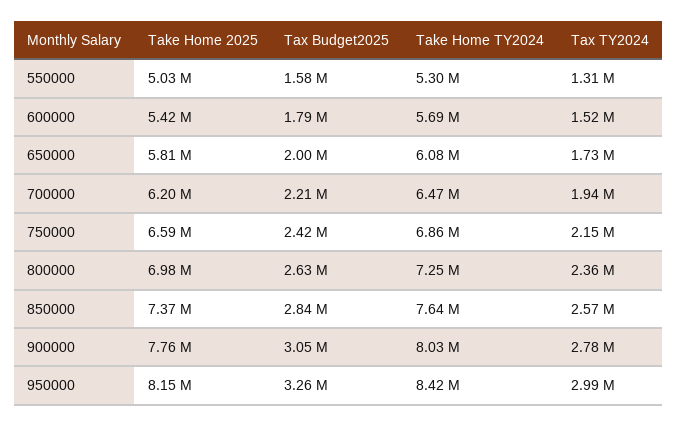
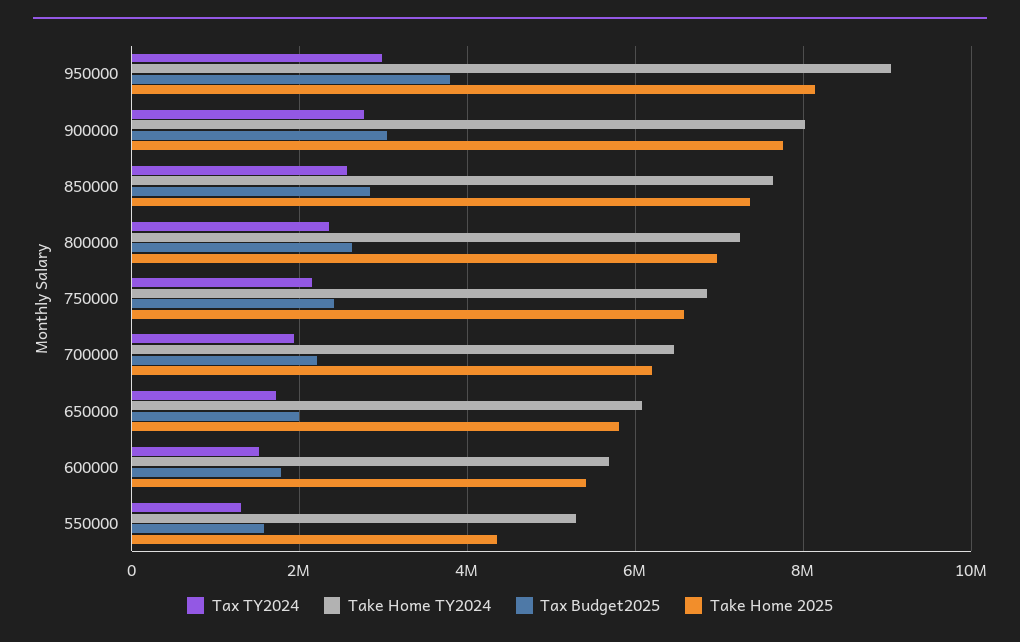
  {
    "Take Home 2025": {
-     "550000": 5030000,
+     "550000": 4400000,
      "600000": 5420000,
      "650000": 5810000,
      "700000": 6200000,
      "750000": 6590000,
      "800000": 6980000,
      "850000": 7370000,
      "900000": 7760000,
      "950000": 8150000
    },
    "Tax Budget2025": {
      "550000": 1580000,
      "600000": 1790000,
      "650000": 2000000,
      "700000": 2210000,
      "750000": 2420000,
      "800000": 2630000,
      "850000": 2840000,
      "900000": 3050000,
-     "950000": 3260000
+     "950000": 3800000
    },
    "Take Home TY2024": {
      "550000": 5300000,
      "600000": 5690000,
      "650000": 6080000,
      "700000": 6470000,
      "750000": 6860000,
      "800000": 7250000,
      "850000": 7640000,
      "900000": 8030000,
-     "950000": 8420000
+     "950000": 9000000
    },
    "Tax TY2024": {
      "550000": 1310000,
      "600000": 1520000,
      "650000": 1730000,
      "700000": 1940000,
      "750000": 2150000,
      "800000": 2360000,
      "850000": 2570000,
      "900000": 2780000,
      "950000": 2990000
    }
  }

